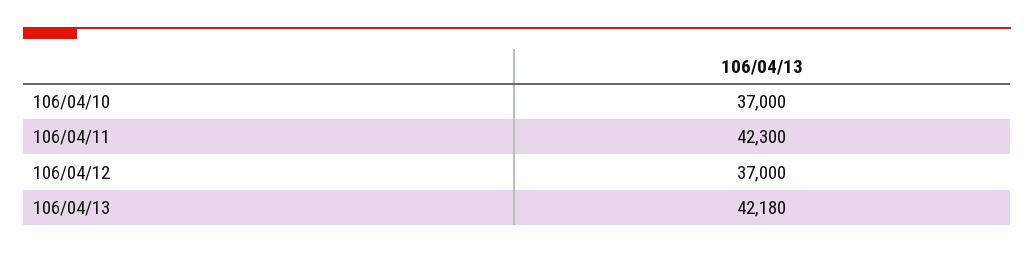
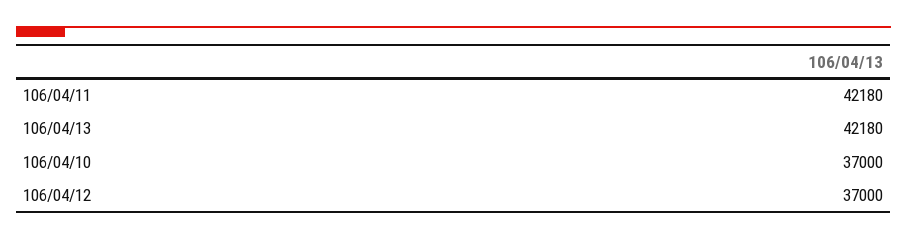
  {
    "106/04/10": 37000,
-   "106/04/11": 42300,
+   "106/04/11": 42180,
    "106/04/12": 37000,
    "106/04/13": 42180
  }

